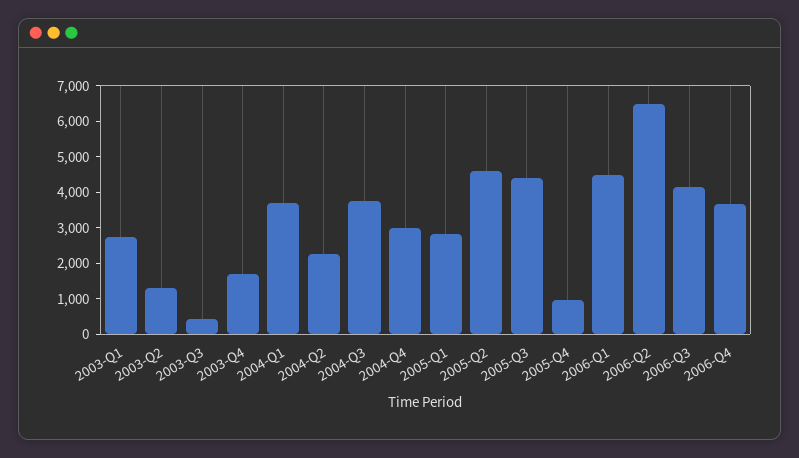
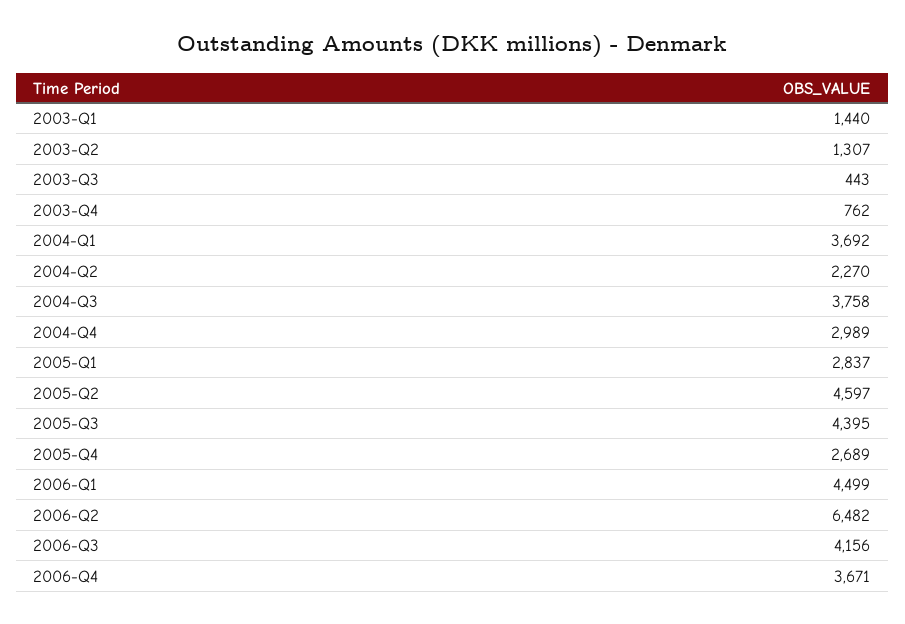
  {
-   "2003-Q1": 2750,
+   "2003-Q1": 1440,
    "2003-Q2": 1307,
    "2003-Q3": 443,
-   "2003-Q4": 1750,
+   "2003-Q4": 762,
    "2004-Q1": 3692,
    "2004-Q2": 2270,
    "2004-Q3": 3758,
    "2004-Q4": 2989,
    "2005-Q1": 2837,
    "2005-Q2": 4597,
    "2005-Q3": 4395,
-   "2005-Q4": 1000,
+   "2005-Q4": 2689,
    "2006-Q1": 4499,
    "2006-Q2": 6482,
    "2006-Q3": 4156,
    "2006-Q4": 3671
  }

